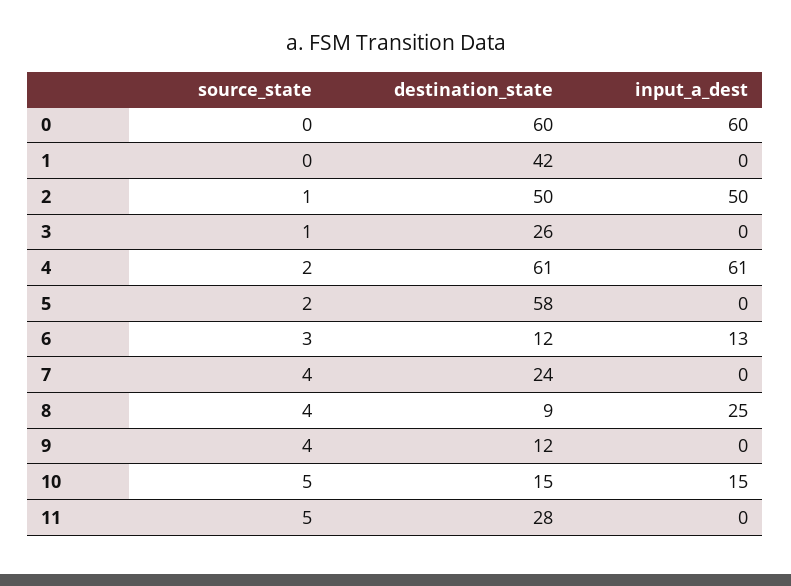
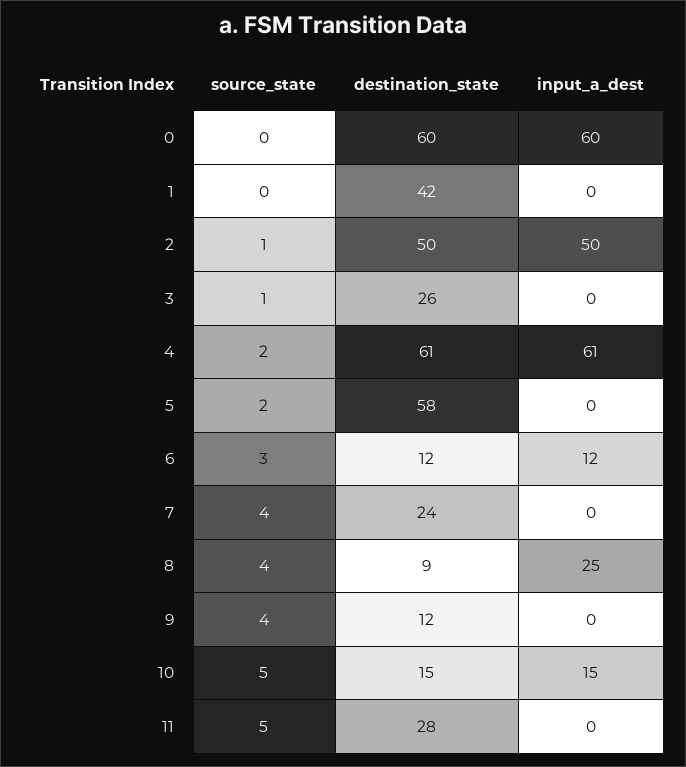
  {
    "source_state": {
      "0": 0,
      "1": 0,
      "2": 1,
      "3": 1,
      "4": 2,
      "5": 2,
      "6": 3,
      "7": 4,
      "8": 4,
      "9": 4,
      "10": 5,
      "11": 5
    },
    "destination_state": {
      "0": 60,
      "1": 42,
      "2": 50,
      "3": 26,
      "4": 61,
      "5": 58,
      "6": 12,
      "7": 24,
      "8": 9,
      "9": 12,
      "10": 15,
      "11": 28
    },
    "input_a_dest": {
      "0": 60,
      "1": 0,
      "2": 50,
      "3": 0,
      "4": 61,
      "5": 0,
-     "6": 13,
+     "6": 12,
      "7": 0,
      "8": 25,
      "9": 0,
      "10": 15,
      "11": 0
    }
  }

